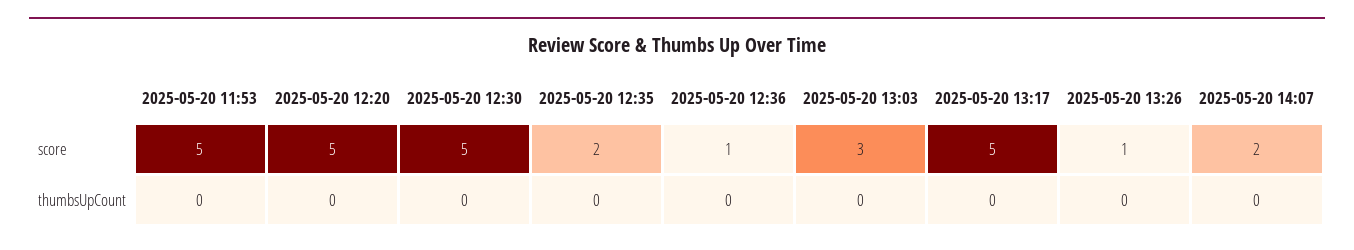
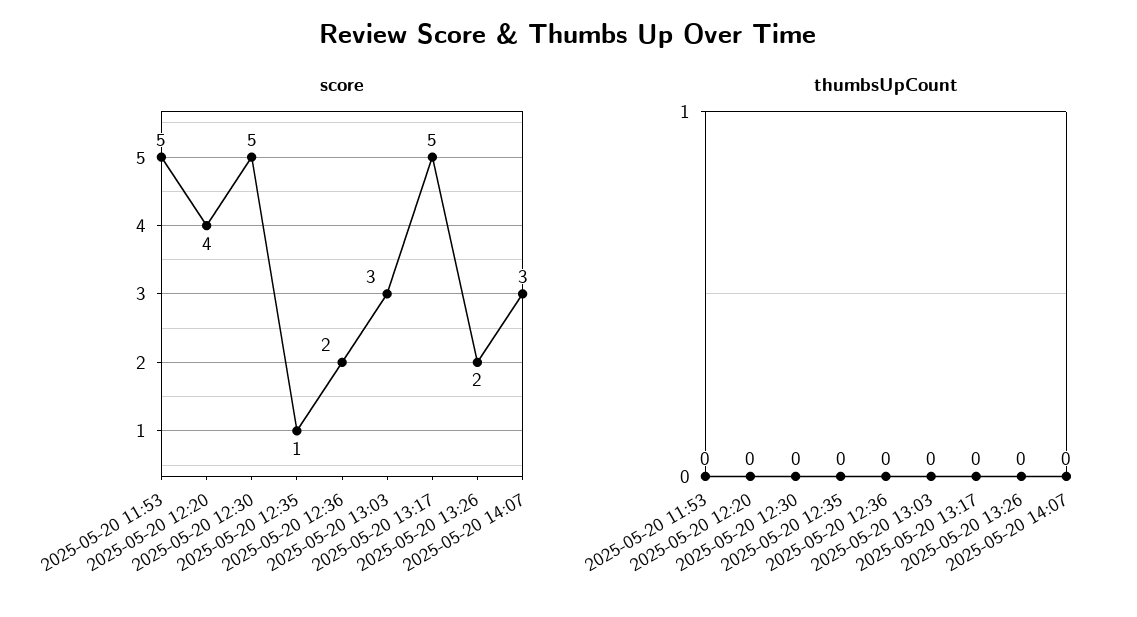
  {
    "score": {
      "2025-05-20 11:53": 5,
-     "2025-05-20 12:20": 5,
+     "2025-05-20 12:20": 4,
      "2025-05-20 12:30": 5,
-     "2025-05-20 12:35": 2,
+     "2025-05-20 12:35": 1,
-     "2025-05-20 12:36": 1,
+     "2025-05-20 12:36": 2,
      "2025-05-20 13:03": 3,
      "2025-05-20 13:17": 5,
-     "2025-05-20 13:26": 1,
+     "2025-05-20 13:26": 2,
-     "2025-05-20 14:07": 2
+     "2025-05-20 14:07": 3
    },
    "thumbsUpCount": {
      "2025-05-20 11:53": 0,
      "2025-05-20 12:20": 0,
      "2025-05-20 12:30": 0,
      "2025-05-20 12:35": 0,
      "2025-05-20 12:36": 0,
      "2025-05-20 13:03": 0,
      "2025-05-20 13:17": 0,
      "2025-05-20 13:26": 0,
      "2025-05-20 14:07": 0
    }
  }

